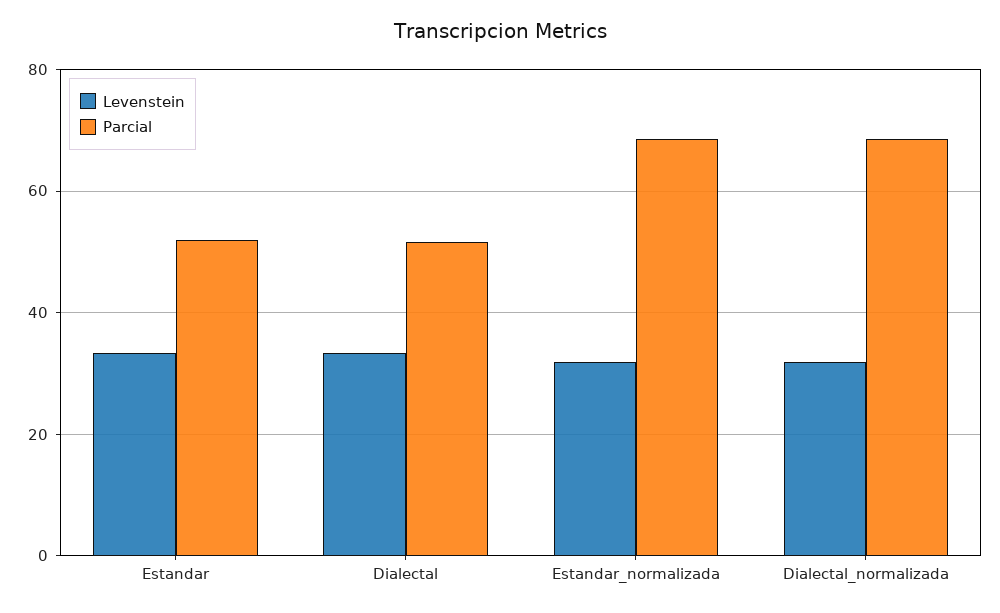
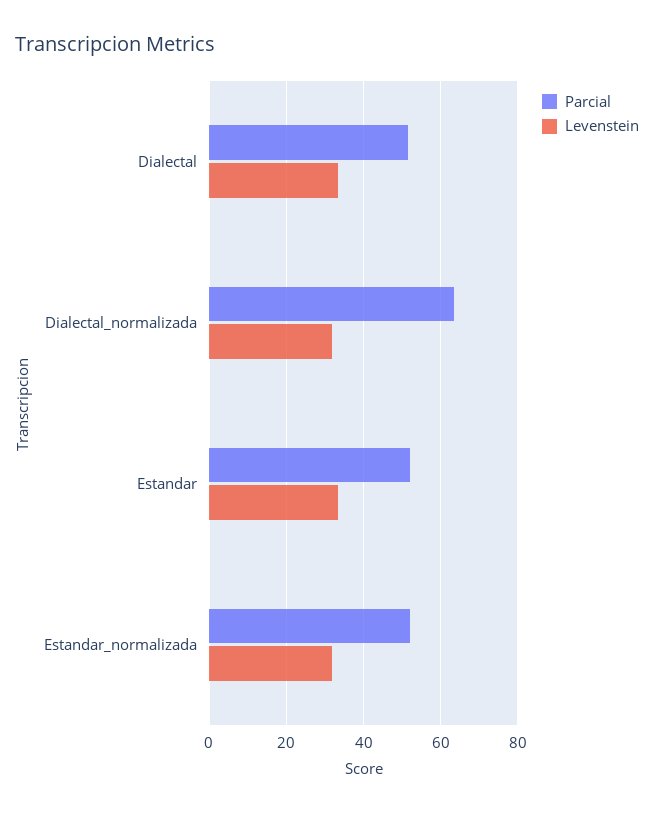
  {
    "Levenstein": {
      "Estandar": 34,
      "Dialectal": 34,
      "Estandar_normalizada": 32,
      "Dialectal_normalizada": 32
    },
    "Parcial": {
      "Estandar": 52,
      "Dialectal": 52,
-     "Estandar_normalizada": 68,
+     "Estandar_normalizada": 52,
-     "Dialectal_normalizada": 68
+     "Dialectal_normalizada": 64
    }
  }

